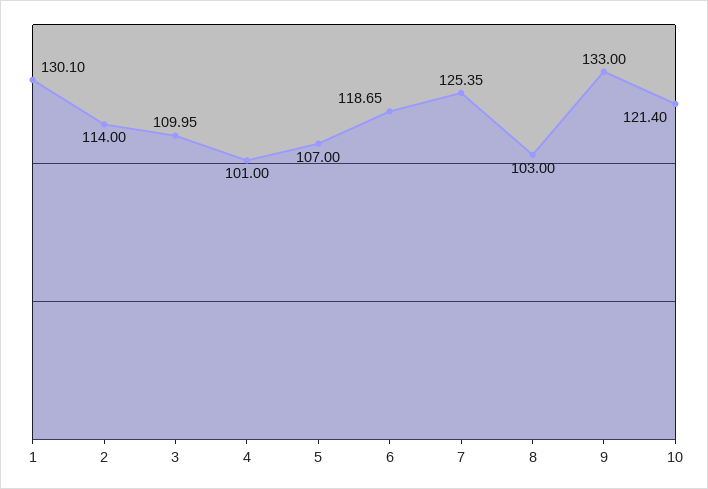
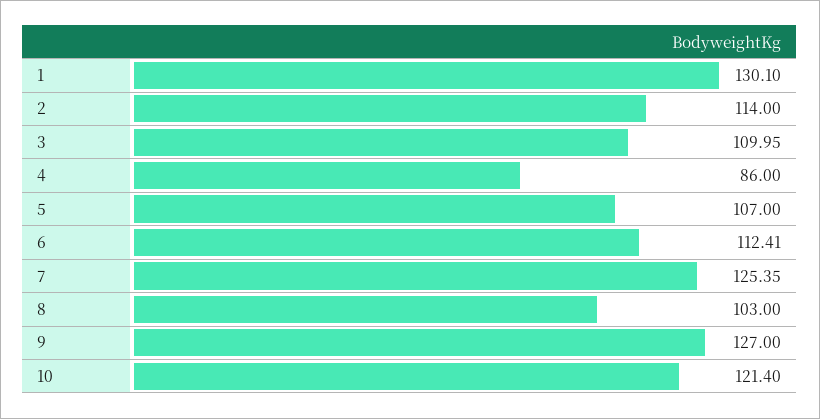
  {
    "1": 130.1,
    "2": 114,
    "3": 109.95,
-   "4": 101,
+   "4": 86,
    "5": 107,
-   "6": 118.65,
+   "6": 112.41,
    "7": 125.35,
    "8": 103,
-   "9": 133,
+   "9": 127,
    "10": 121.4
  }

